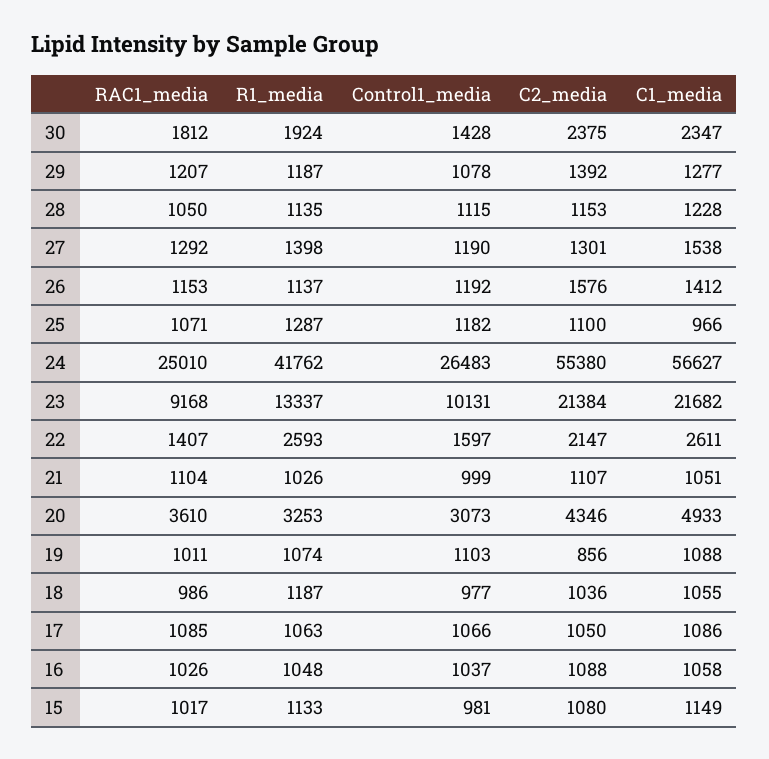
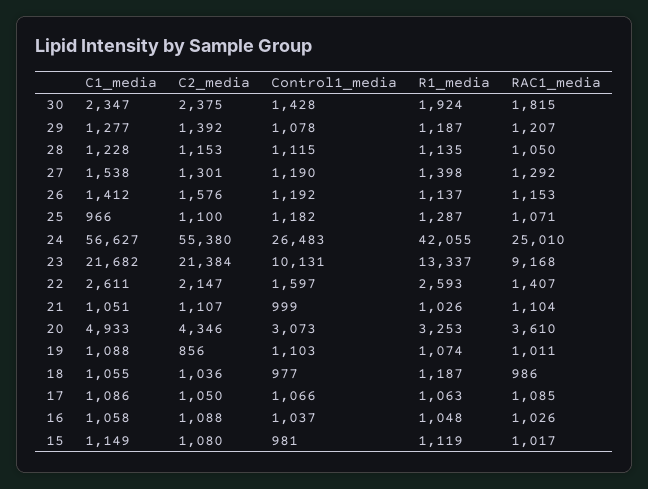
  {
    "RAC1_media": {
-     "30": 1812,
+     "30": 1815,
      "29": 1207,
      "28": 1050,
      "27": 1292,
      "26": 1153,
      "25": 1071,
      "24": 25010,
      "23": 9168,
      "22": 1407,
      "21": 1104,
      "20": 3610,
      "19": 1011,
      "18": 986,
      "17": 1085,
      "16": 1026,
      "15": 1017
    },
    "R1_media": {
      "30": 1924,
      "29": 1187,
      "28": 1135,
      "27": 1398,
      "26": 1137,
      "25": 1287,
-     "24": 41762,
+     "24": 42055,
      "23": 13337,
      "22": 2593,
      "21": 1026,
      "20": 3253,
      "19": 1074,
      "18": 1187,
      "17": 1063,
      "16": 1048,
-     "15": 1133
+     "15": 1119
    },
    "Control1_media": {
      "30": 1428,
      "29": 1078,
      "28": 1115,
      "27": 1190,
      "26": 1192,
      "25": 1182,
      "24": 26483,
      "23": 10131,
      "22": 1597,
      "21": 999,
      "20": 3073,
      "19": 1103,
      "18": 977,
      "17": 1066,
      "16": 1037,
      "15": 981
    },
    "C2_media": {
      "30": 2375,
      "29": 1392,
      "28": 1153,
      "27": 1301,
      "26": 1576,
      "25": 1100,
      "24": 55380,
      "23": 21384,
      "22": 2147,
      "21": 1107,
      "20": 4346,
      "19": 856,
      "18": 1036,
      "17": 1050,
      "16": 1088,
      "15": 1080
    },
    "C1_media": {
      "30": 2347,
      "29": 1277,
      "28": 1228,
      "27": 1538,
      "26": 1412,
      "25": 966,
      "24": 56627,
      "23": 21682,
      "22": 2611,
      "21": 1051,
      "20": 4933,
      "19": 1088,
      "18": 1055,
      "17": 1086,
      "16": 1058,
      "15": 1149
    }
  }

